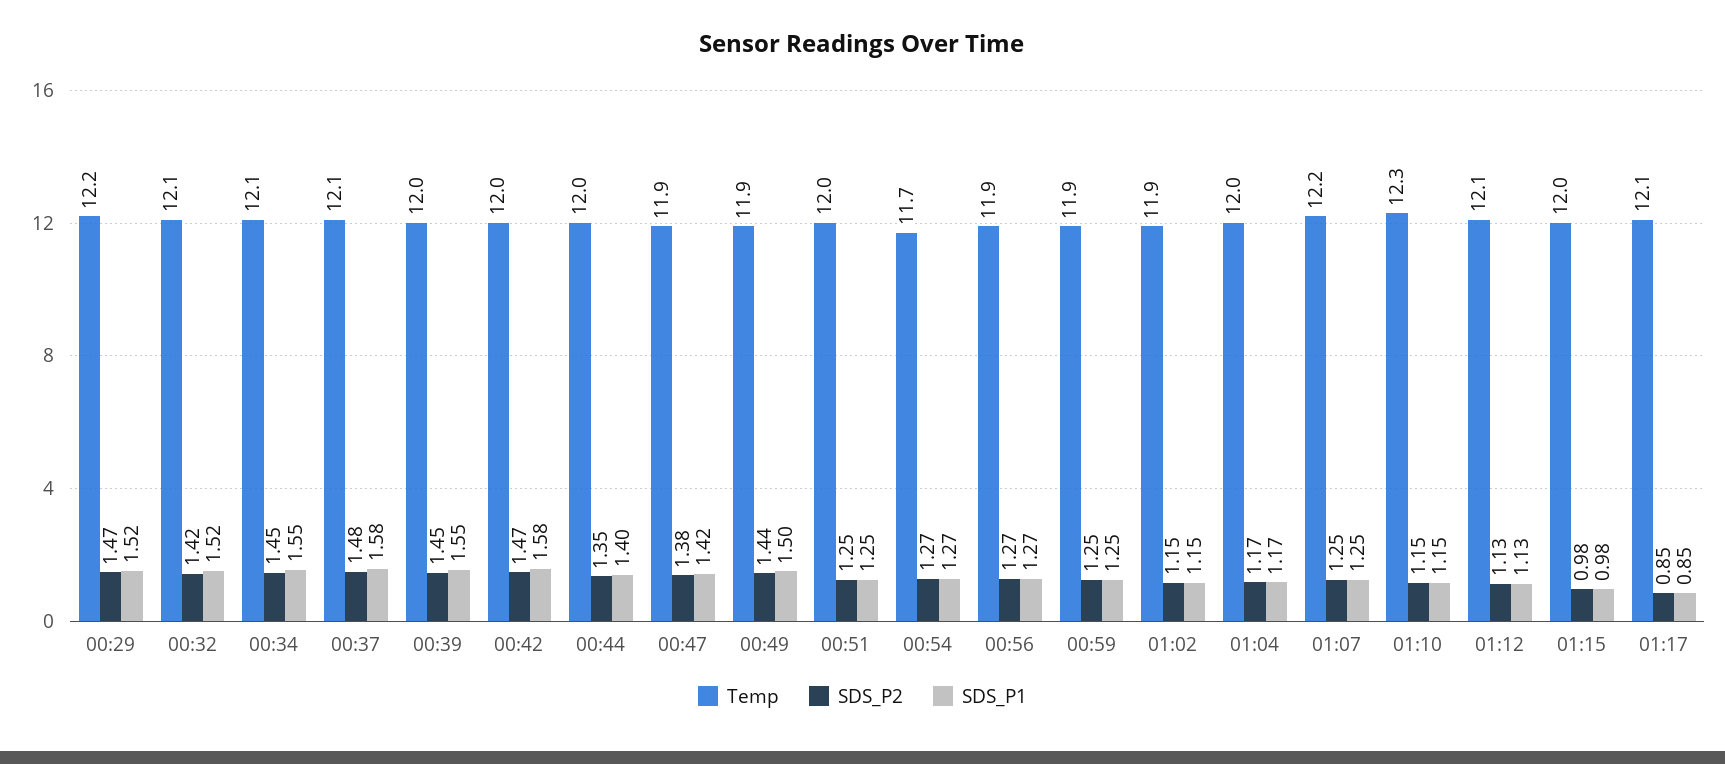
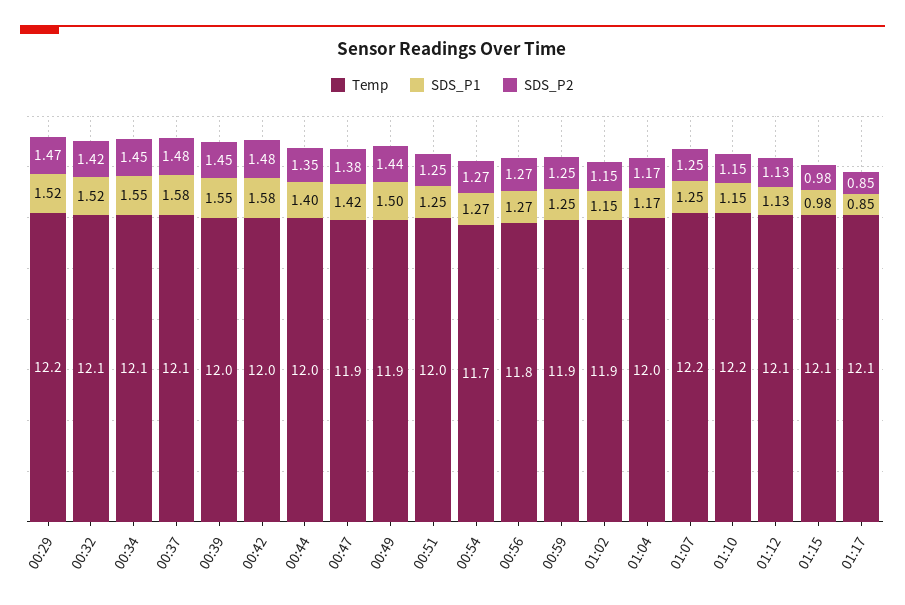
  {
    "Temp": {
      "00:29": 12.2,
      "00:32": 12.1,
      "00:34": 12.1,
      "00:37": 12.1,
      "00:39": 12,
      "00:42": 12,
      "00:44": 12,
      "00:47": 11.9,
      "00:49": 11.9,
      "00:51": 12,
      "00:54": 11.7,
-     "00:56": 11.9,
+     "00:56": 11.8,
      "00:59": 11.9,
      "01:02": 11.9,
      "01:04": 12,
      "01:07": 12.2,
-     "01:10": 12.3,
+     "01:10": 12.2,
      "01:12": 12.1,
-     "01:15": 12,
+     "01:15": 12.1,
      "01:17": 12.1
    },
    "SDS_P2": {
      "00:29": 1.47,
      "00:32": 1.42,
      "00:34": 1.45,
      "00:37": 1.48,
      "00:39": 1.45,
-     "00:42": 1.47,
+     "00:42": 1.48,
      "00:44": 1.35,
      "00:47": 1.38,
      "00:49": 1.44,
      "00:51": 1.25,
      "00:54": 1.27,
      "00:56": 1.27,
      "00:59": 1.25,
      "01:02": 1.15,
      "01:04": 1.17,
      "01:07": 1.25,
      "01:10": 1.15,
      "01:12": 1.13,
      "01:15": 0.98,
      "01:17": 0.85
    },
    "SDS_P1": {
      "00:29": 1.52,
      "00:32": 1.52,
      "00:34": 1.55,
      "00:37": 1.58,
      "00:39": 1.55,
      "00:42": 1.58,
      "00:44": 1.4,
      "00:47": 1.42,
      "00:49": 1.5,
      "00:51": 1.25,
      "00:54": 1.27,
      "00:56": 1.27,
      "00:59": 1.25,
      "01:02": 1.15,
      "01:04": 1.17,
      "01:07": 1.25,
      "01:10": 1.15,
      "01:12": 1.13,
      "01:15": 0.98,
      "01:17": 0.85
    }
  }

